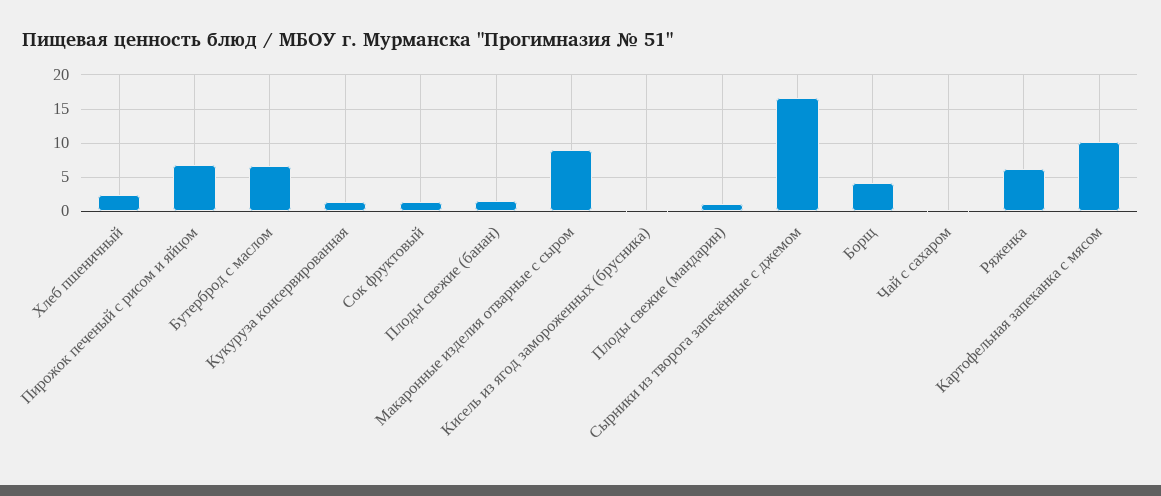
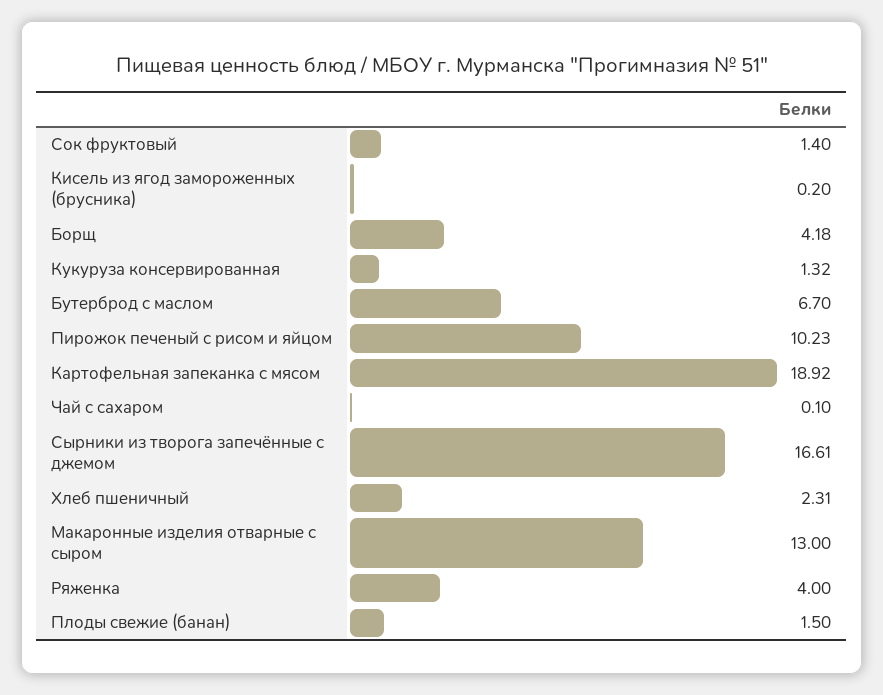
  {
    "Хлеб пшеничный": 2.31,
-   "Пирожок печеный с рисом и яйцом": 7,
+   "Пирожок печеный с рисом и яйцом": 10.23,
    "Бутерброд с маслом": 6.7,
    "Кукуруза консервированная": 1.32,
    "Сок фруктовый": 1.4,
    "Плоды свежие (банан)": 1.5,
-   "Макаронные изделия отварные с сыром": 9,
+   "Макаронные изделия отварные с сыром": 13,
    "Кисель из ягод замороженных (брусника)": 0.2,
-   "Плоды свежие (мандарин)": 1,
    "Сырники из творога запечённые с джемом": 16.61,
    "Борщ": 4.18,
    "Чай с сахаром": 0.1,
-   "Ряженка": 6,
+   "Ряженка": 4,
-   "Картофельная запеканка с мясом": 10
+   "Картофельная запеканка с мясом": 18.92
  }

